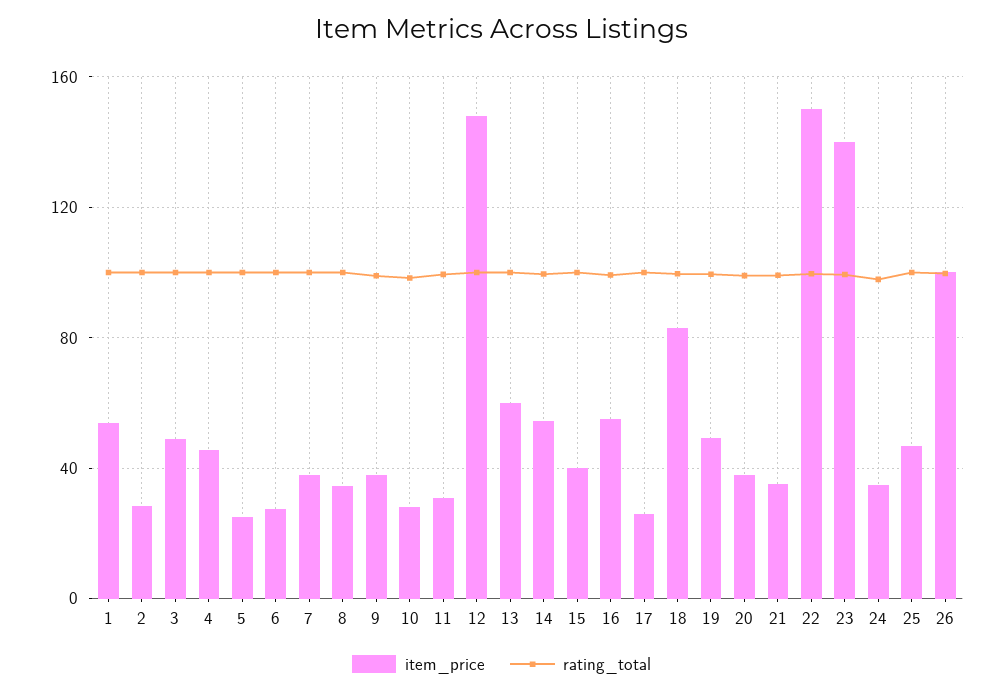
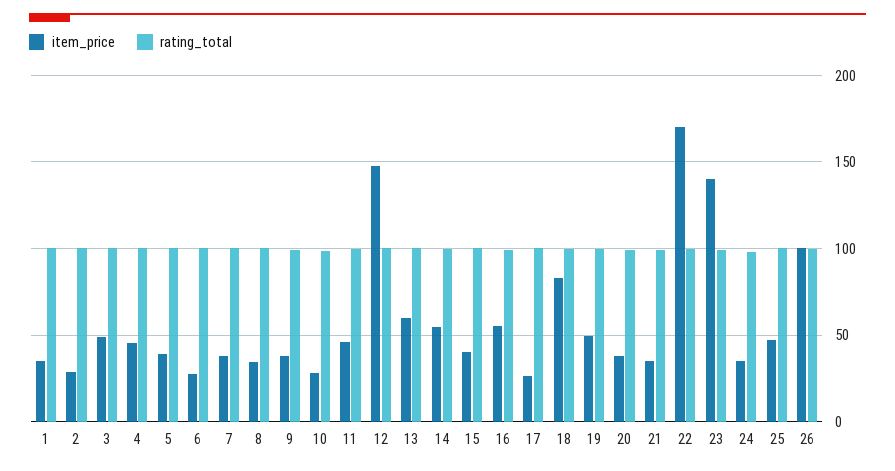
  {
    "item_price": {
-     "1": 55,
+     "1": 35,
      "2": 30,
      "3": 50,
      "4": 45,
-     "5": 25,
+     "5": 40,
      "6": 30,
      "7": 40,
      "8": 35,
      "9": 40,
      "10": 30,
-     "11": 30,
+     "11": 45,
      "12": 150,
      "13": 60,
      "14": 55,
      "15": 40,
      "16": 55,
      "17": 25,
      "18": 85,
      "19": 50,
      "20": 40,
      "21": 35,
-     "22": 150,
+     "22": 170,
      "23": 140,
      "24": 35,
      "25": 45,
      "26": 100
    },
    "rating_total": {
      "1": 100,
      "2": 100,
      "3": 100,
      "4": 100,
      "5": 100,
      "6": 100,
      "7": 100,
      "8": 100,
      "9": 100,
      "10": 100,
      "11": 100,
      "12": 100,
      "13": 100,
      "14": 100,
      "15": 100,
      "16": 100,
      "17": 100,
      "18": 100,
      "19": 100,
      "20": 100,
      "21": 100,
      "22": 100,
      "23": 100,
      "24": 100,
      "25": 100,
      "26": 100
    }
  }

